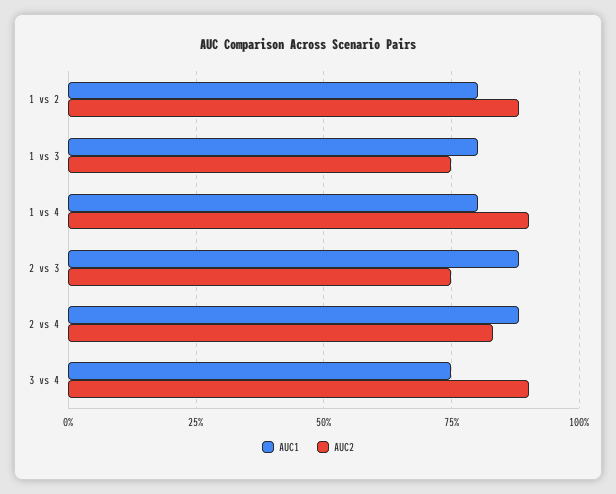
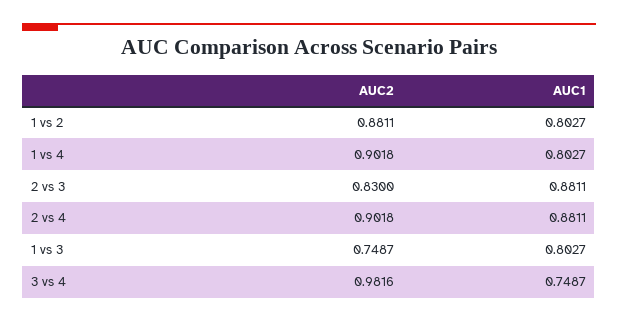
  {
    "AUC1": {
      "1 vs 2": 0.8027,
      "1 vs 3": 0.8027,
      "1 vs 4": 0.8027,
      "2 vs 3": 0.8811,
      "2 vs 4": 0.8811,
      "3 vs 4": 0.7487
    },
    "AUC2": {
      "1 vs 2": 0.8811,
      "1 vs 3": 0.7487,
      "1 vs 4": 0.9018,
-     "2 vs 3": 0.75,
+     "2 vs 3": 0.83,
-     "2 vs 4": 0.825,
+     "2 vs 4": 0.9018,
-     "3 vs 4": 0.9
+     "3 vs 4": 0.9816
    }
  }

